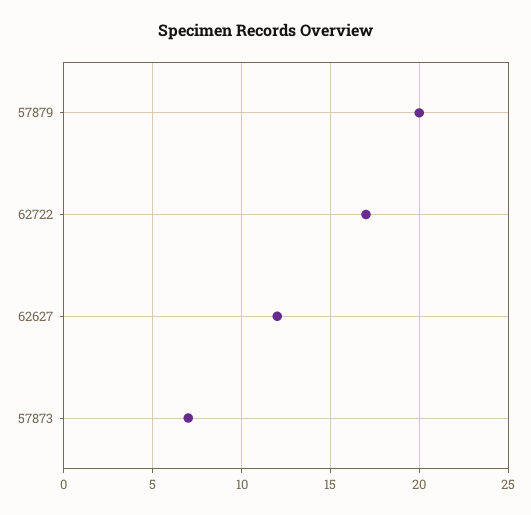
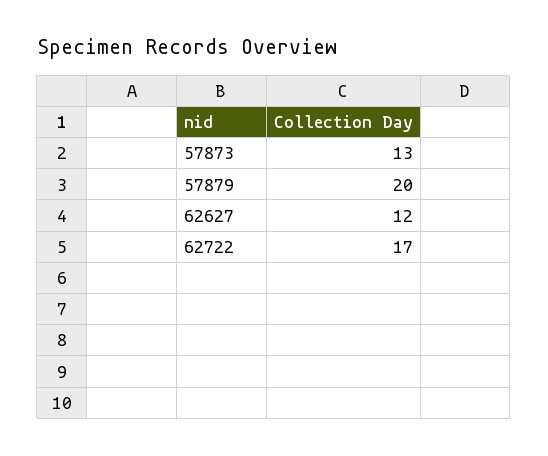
  {
    "57879": 20,
    "62722": 17,
    "62627": 12,
-   "57873": 7
+   "57873": 13
  }

